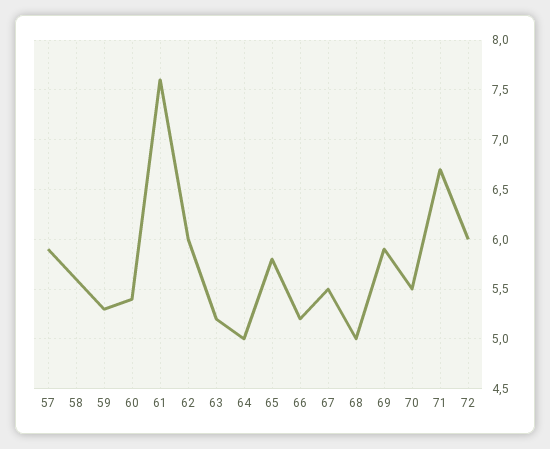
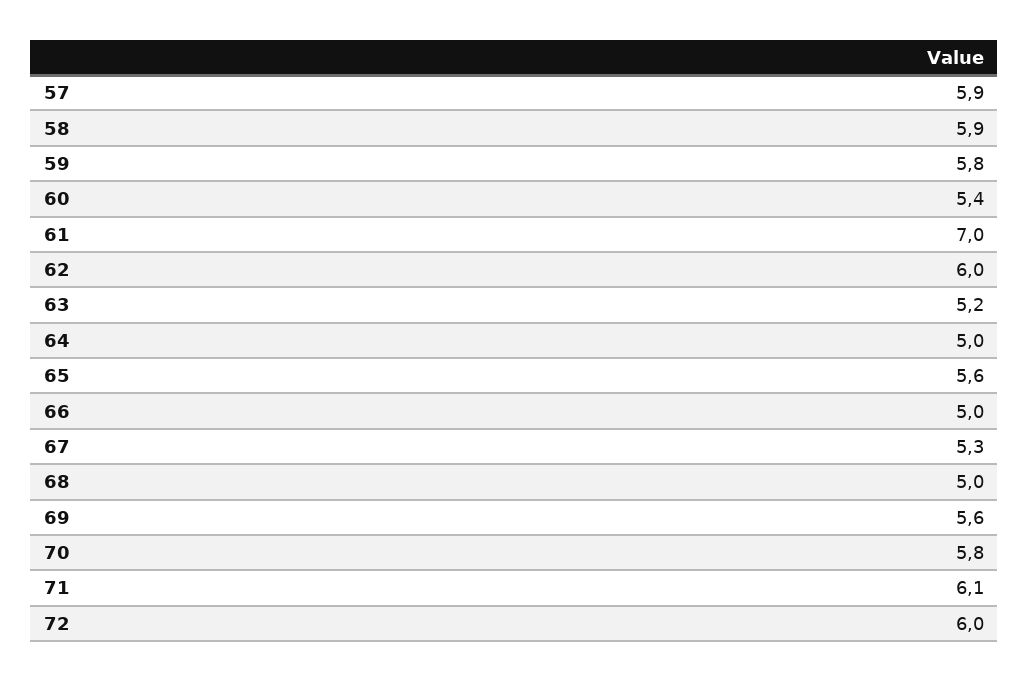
  {
    "57": 5.9,
-   "58": 5.6,
+   "58": 5.9,
-   "59": 5.3,
+   "59": 5.8,
    "60": 5.4,
-   "61": 7.6,
+   "61": 7,
    "62": 6,
    "63": 5.2,
    "64": 5,
-   "65": 5.8,
+   "65": 5.6,
-   "66": 5.2,
+   "66": 5,
-   "67": 5.5,
+   "67": 5.3,
    "68": 5,
-   "69": 5.9,
+   "69": 5.6,
-   "70": 5.5,
+   "70": 5.8,
-   "71": 6.7,
+   "71": 6.1,
    "72": 6
  }

